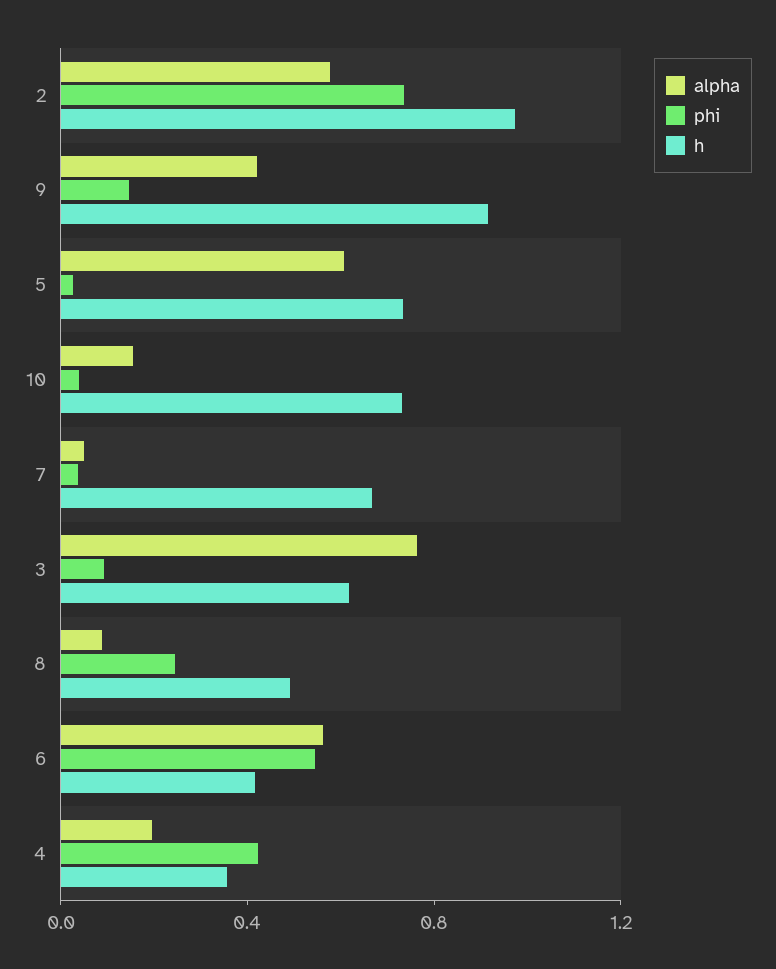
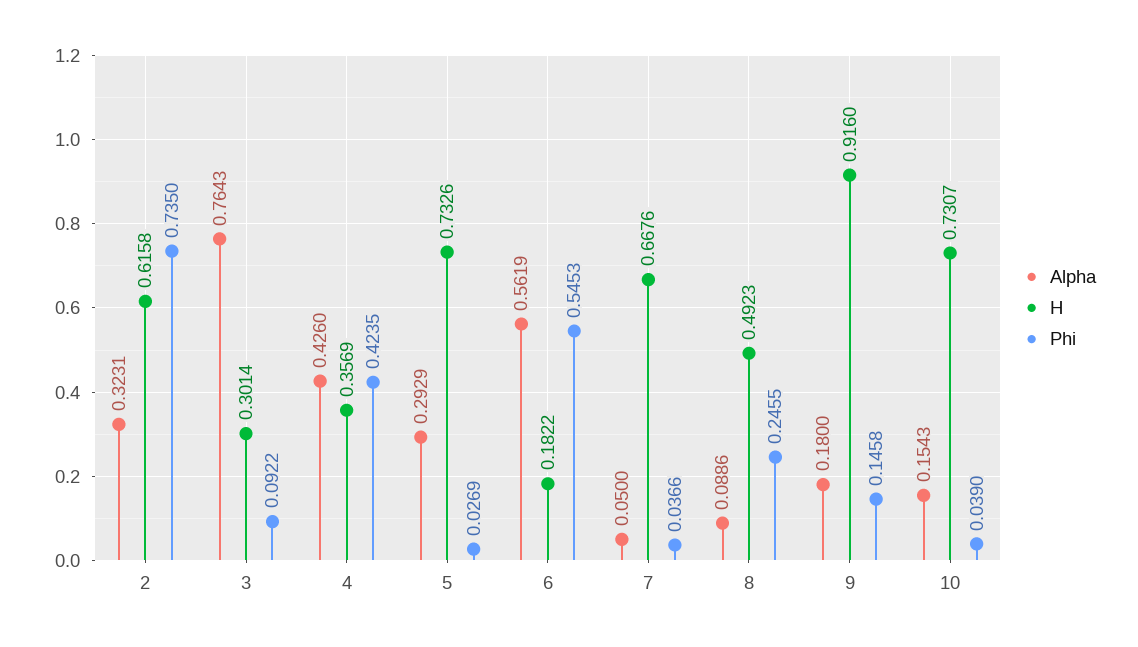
  {
    "alpha": {
-     "2": 0.6,
+     "2": 0.3231,
-     "9": 0.4,
+     "9": 0.18,
-     "5": 0.6,
+     "5": 0.2929,
      "10": 0.1543,
      "7": 0.05,
      "3": 0.7643,
      "8": 0.0886,
      "6": 0.5619,
-     "4": 0.2
+     "4": 0.426
    },
    "phi": {
      "2": 0.735,
      "9": 0.1458,
      "5": 0.0269,
      "10": 0.039,
      "7": 0.0366,
      "3": 0.0922,
      "8": 0.2455,
      "6": 0.5453,
      "4": 0.4235
    },
    "h": {
-     "2": 1,
+     "2": 0.6158,
      "9": 0.916,
      "5": 0.7326,
      "10": 0.7307,
      "7": 0.6676,
-     "3": 0.6,
+     "3": 0.3014,
      "8": 0.4923,
-     "6": 0.4,
+     "6": 0.1822,
      "4": 0.3569
    }
  }

